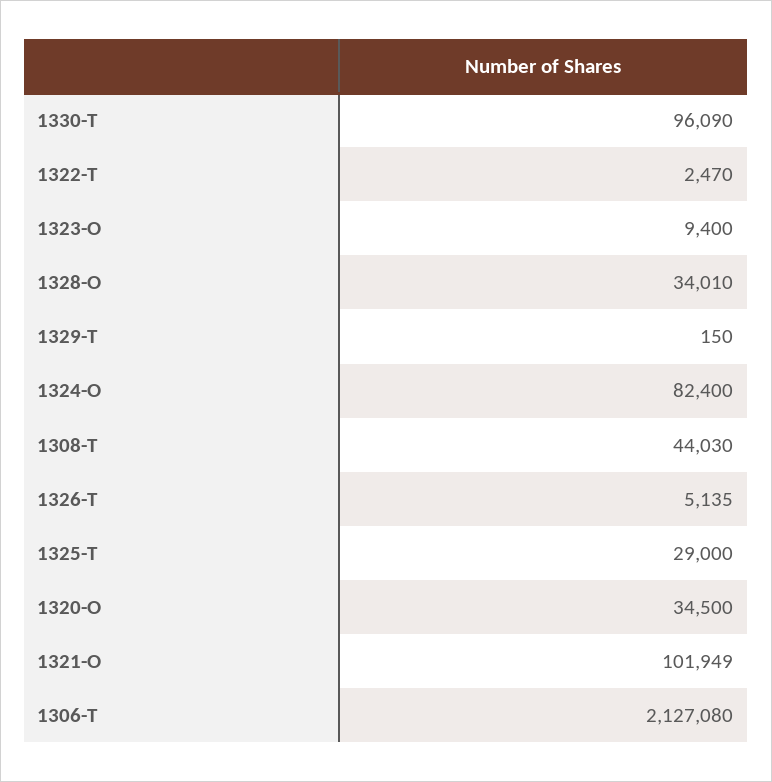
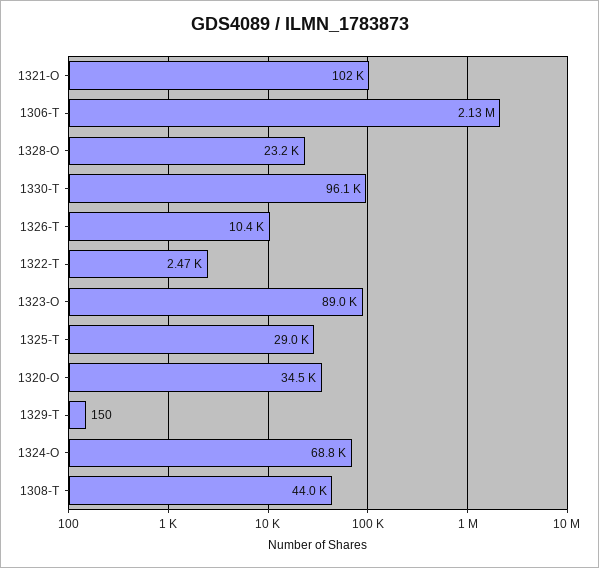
  {
    "1330-T": 96090,
    "1322-T": 2470,
-   "1323-O": 9400,
+   "1323-O": 89000,
-   "1328-O": 34010,
+   "1328-O": 23200,
    "1329-T": 150,
-   "1324-O": 82400,
+   "1324-O": 68800,
    "1308-T": 44030,
-   "1326-T": 5135,
+   "1326-T": 10400,
    "1325-T": 29000,
    "1320-O": 34500,
    "1321-O": 101949,
    "1306-T": 2127080
  }

